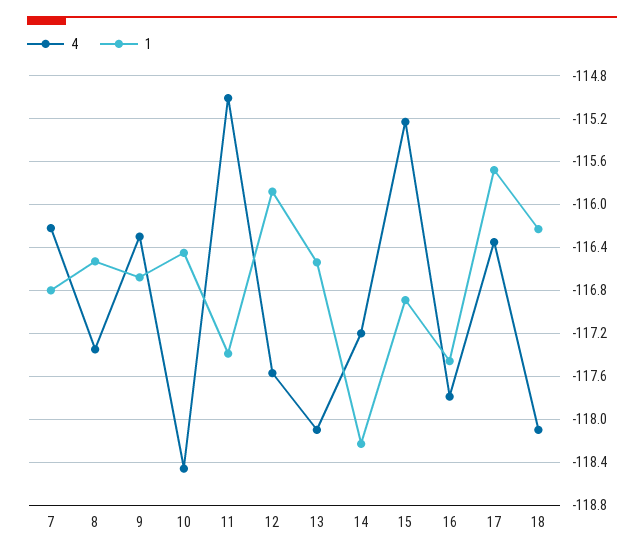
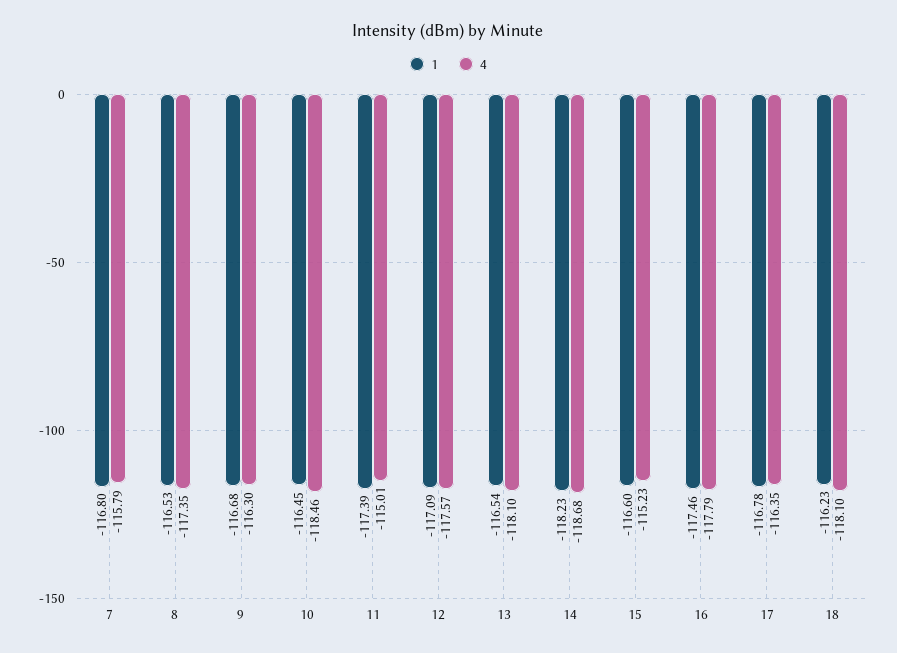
  {
    "4": {
-     "7": -116.2,
+     "7": -115.79,
      "8": -117.35,
      "9": -116.3,
      "10": -118.46,
      "11": -115.01,
      "12": -117.57,
      "13": -118.1,
-     "14": -117.2,
+     "14": -118.68,
      "15": -115.23,
      "16": -117.79,
      "17": -116.35,
      "18": -118.1
    },
    "1": {
      "7": -116.8,
      "8": -116.53,
      "9": -116.68,
      "10": -116.45,
      "11": -117.39,
-     "12": -115.9,
+     "12": -117.09,
      "13": -116.54,
      "14": -118.23,
-     "15": -116.9,
+     "15": -116.6,
      "16": -117.46,
-     "17": -115.7,
+     "17": -116.78,
      "18": -116.23
    }
  }

